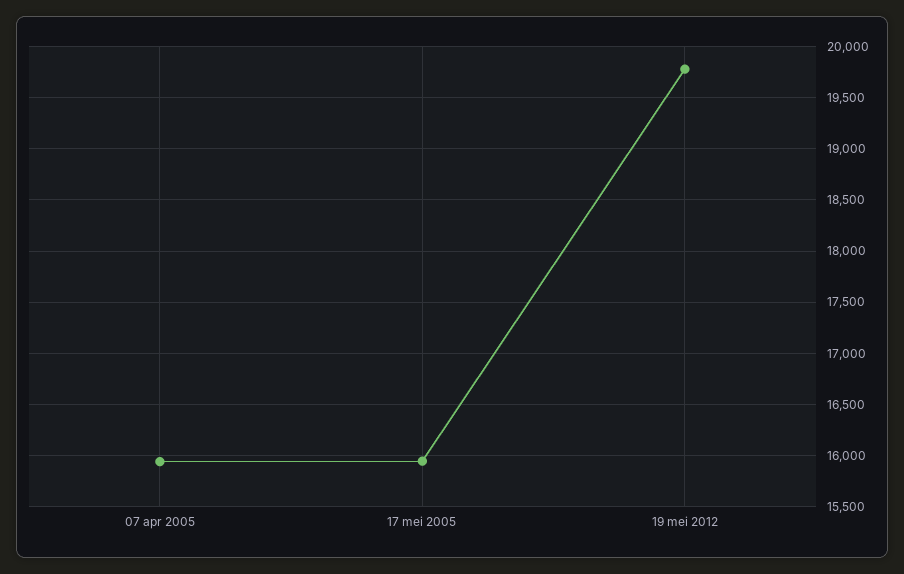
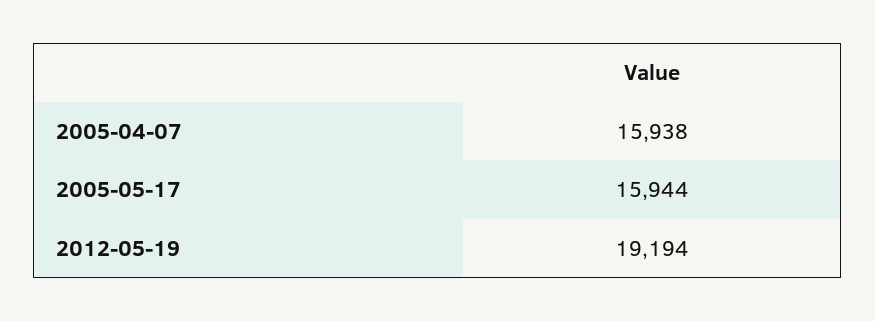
  {
    "07 apr 2005": 15938,
    "17 mei 2005": 15944,
-   "19 mei 2012": 19800
+   "19 mei 2012": 19194
  }

